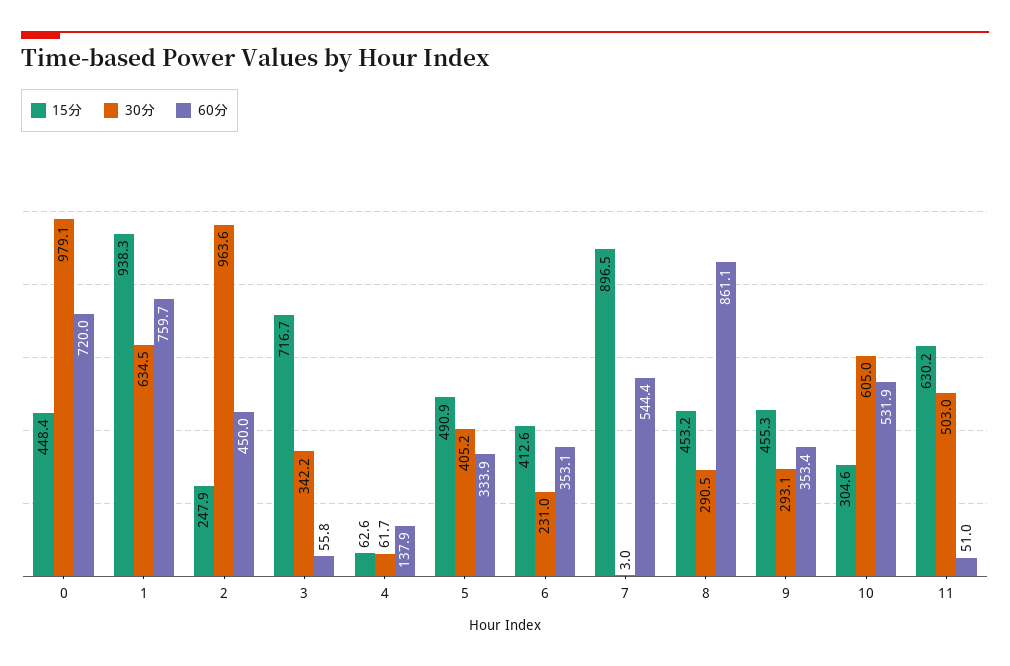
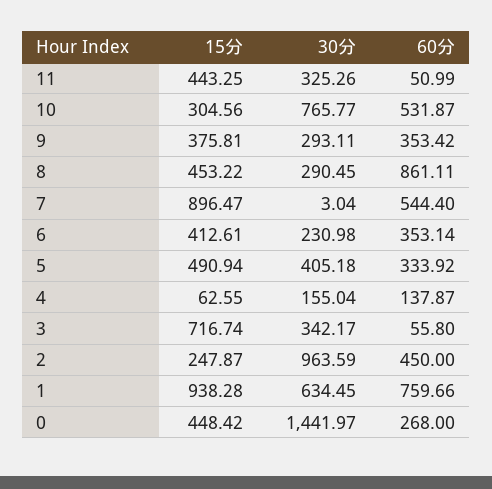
  {
    "15分": {
      "0": 448.42,
      "1": 938.28,
      "2": 247.87,
      "3": 716.74,
      "4": 62.55,
      "5": 490.94,
      "6": 412.61,
      "7": 896.47,
      "8": 453.22,
-     "9": 455.3,
+     "9": 375.81,
      "10": 304.56,
-     "11": 630.2
+     "11": 443.25
    },
    "30分": {
-     "0": 979.1,
+     "0": 1441.97,
      "1": 634.45,
      "2": 963.59,
      "3": 342.17,
-     "4": 61.7,
+     "4": 155.04,
      "5": 405.18,
      "6": 230.98,
      "7": 3.04,
      "8": 290.45,
      "9": 293.11,
-     "10": 605,
+     "10": 765.77,
-     "11": 503
+     "11": 325.26
    },
    "60分": {
-     "0": 720,
+     "0": 268,
      "1": 759.66,
      "2": 450,
      "3": 55.8,
      "4": 137.87,
      "5": 333.92,
      "6": 353.14,
      "7": 544.4,
      "8": 861.11,
      "9": 353.42,
      "10": 531.87,
      "11": 50.99
    }
  }

